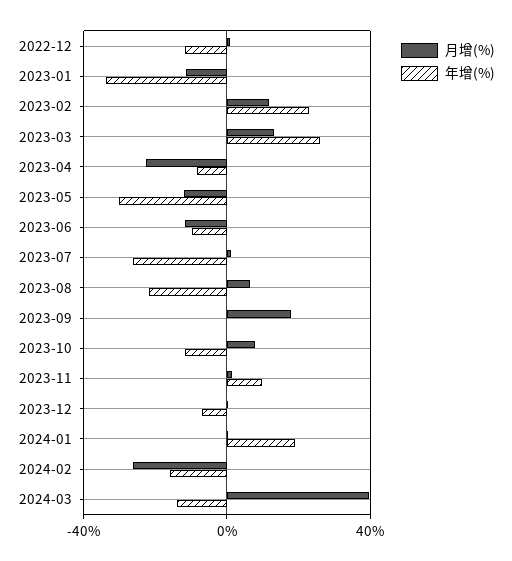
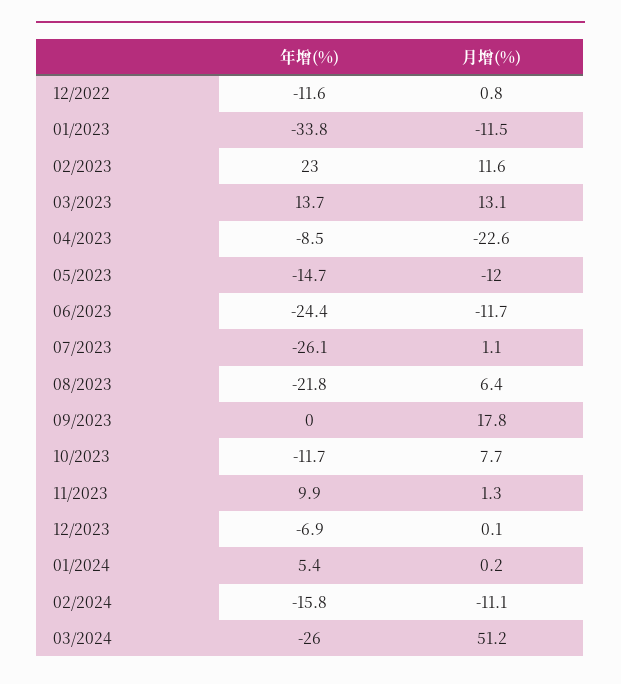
  {
    "月增(%)": {
      "2022-12": 0.8,
      "2023-01": -11.5,
      "2023-02": 11.6,
      "2023-03": 13.1,
      "2023-04": -22.6,
      "2023-05": -12,
      "2023-06": -11.7,
      "2023-07": 1.1,
      "2023-08": 6.4,
      "2023-09": 17.8,
      "2023-10": 7.7,
      "2023-11": 1.3,
      "2023-12": 0.1,
      "2024-01": 0.2,
-     "2024-02": -25,
+     "2024-02": -11.1,
-     "2024-03": 40
+     "2024-03": 51.2
    },
    "年增(%)": {
      "2022-12": -11.6,
      "2023-01": -33.8,
      "2023-02": 23,
-     "2023-03": 25,
+     "2023-03": 13.7,
      "2023-04": -8.5,
-     "2023-05": -30,
+     "2023-05": -14.7,
-     "2023-06": -10,
+     "2023-06": -24.4,
      "2023-07": -26.1,
      "2023-08": -21.8,
      "2023-09": 0,
      "2023-10": -11.7,
      "2023-11": 9.9,
      "2023-12": -6.9,
-     "2024-01": 20,
+     "2024-01": 5.4,
      "2024-02": -15.8,
-     "2024-03": -15
+     "2024-03": -26
    }
  }

